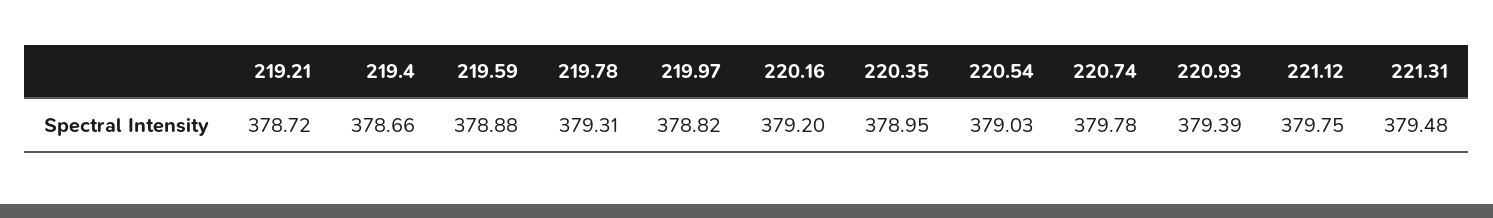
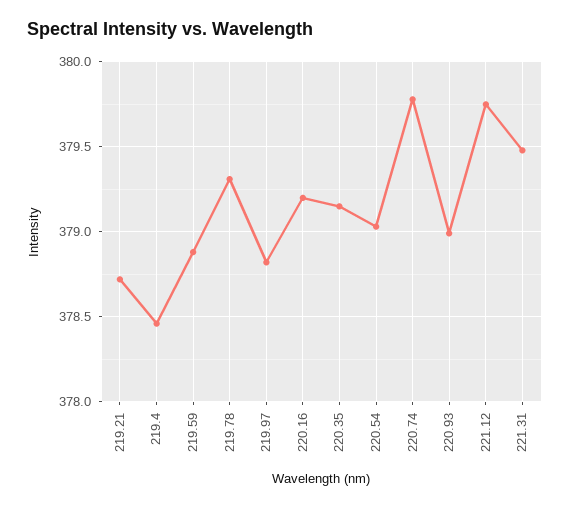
  {
    "219.21": 378.72,
-   "219.4": 378.66,
+   "219.4": 378.45,
    "219.59": 378.88,
    "219.78": 379.31,
    "219.97": 378.82,
    "220.16": 379.2,
-   "220.35": 378.95,
+   "220.35": 379.15,
    "220.54": 379.03,
    "220.74": 379.78,
-   "220.93": 379.39,
+   "220.93": 379,
    "221.12": 379.75,
    "221.31": 379.48
  }

